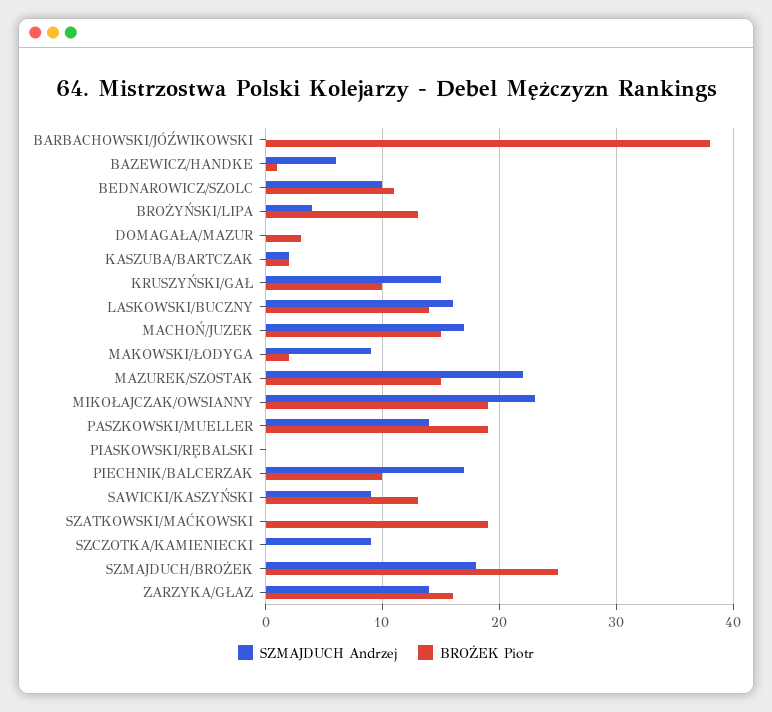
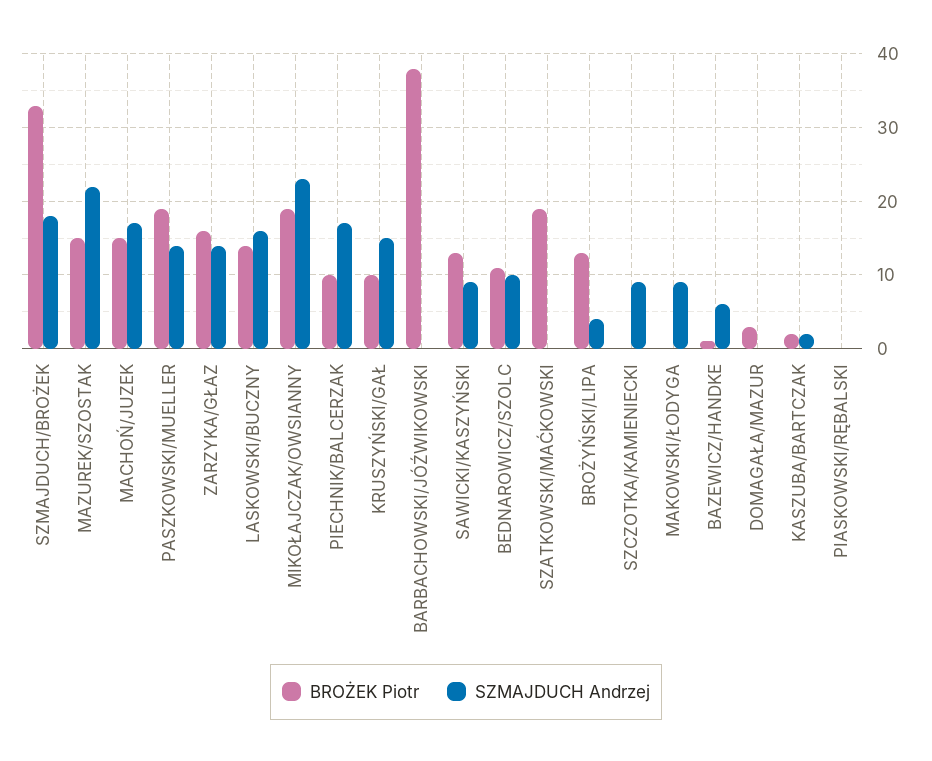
  {
    "SZMAJDUCH Andrzej": {
      "BARBACHOWSKI/JÓŹWIKOWSKI": 0,
      "BAZEWICZ/HANDKE": 6,
      "BEDNAROWICZ/SZOLC": 10,
      "BROŻYŃSKI/LIPA": 4,
      "DOMAGAŁA/MAZUR": 0,
      "KASZUBA/BARTCZAK": 2,
      "KRUSZYŃSKI/GAŁ": 15,
      "LASKOWSKI/BUCZNY": 16,
      "MACHOŃ/JUZEK": 17,
      "MAKOWSKI/ŁODYGA": 9,
      "MAZUREK/SZOSTAK": 22,
      "MIKOŁAJCZAK/OWSIANNY": 23,
      "PASZKOWSKI/MUELLER": 14,
      "PIASKOWSKI/RĘBALSKI": 0,
      "PIECHNIK/BALCERZAK": 17,
      "SAWICKI/KASZYŃSKI": 9,
      "SZATKOWSKI/MAĆKOWSKI": 0,
      "SZCZOTKA/KAMIENIECKI": 9,
      "SZMAJDUCH/BROŻEK": 18,
      "ZARZYKA/GŁAZ": 14
    },
    "BROŻEK Piotr": {
      "BARBACHOWSKI/JÓŹWIKOWSKI": 38,
      "BAZEWICZ/HANDKE": 1,
      "BEDNAROWICZ/SZOLC": 11,
      "BROŻYŃSKI/LIPA": 13,
      "DOMAGAŁA/MAZUR": 3,
      "KASZUBA/BARTCZAK": 2,
      "KRUSZYŃSKI/GAŁ": 10,
      "LASKOWSKI/BUCZNY": 14,
      "MACHOŃ/JUZEK": 15,
-     "MAKOWSKI/ŁODYGA": 2,
+     "MAKOWSKI/ŁODYGA": 0,
      "MAZUREK/SZOSTAK": 15,
      "MIKOŁAJCZAK/OWSIANNY": 19,
      "PASZKOWSKI/MUELLER": 19,
      "PIASKOWSKI/RĘBALSKI": 0,
      "PIECHNIK/BALCERZAK": 10,
      "SAWICKI/KASZYŃSKI": 13,
      "SZATKOWSKI/MAĆKOWSKI": 19,
      "SZCZOTKA/KAMIENIECKI": 0,
-     "SZMAJDUCH/BROŻEK": 25,
+     "SZMAJDUCH/BROŻEK": 33,
      "ZARZYKA/GŁAZ": 16
    }
  }

